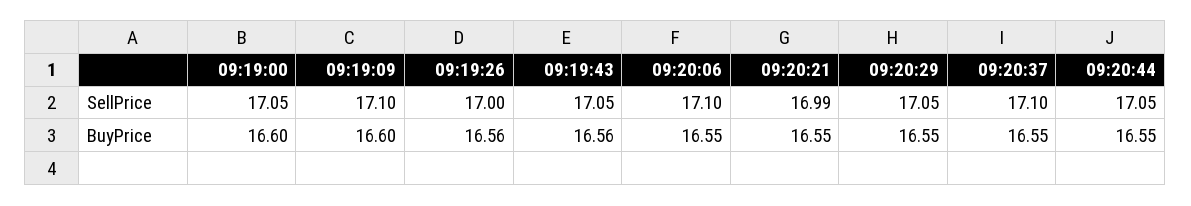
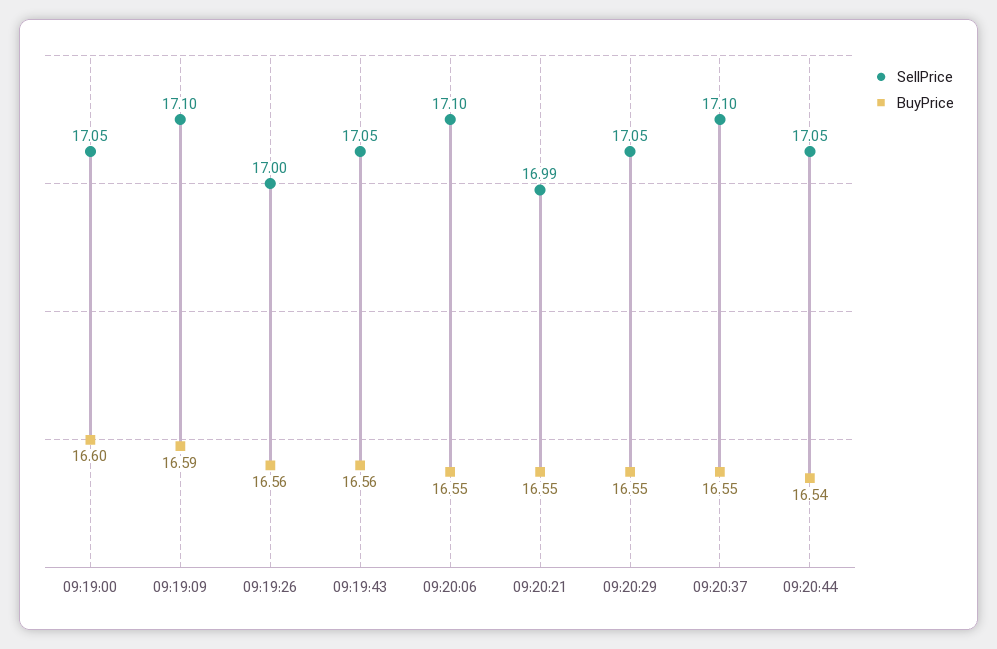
  {
    "SellPrice": {
      "09:19:00": 17.05,
      "09:19:09": 17.1,
      "09:19:26": 17,
      "09:19:43": 17.05,
      "09:20:06": 17.1,
      "09:20:21": 16.99,
      "09:20:29": 17.05,
      "09:20:37": 17.1,
      "09:20:44": 17.05
    },
    "BuyPrice": {
      "09:19:00": 16.6,
-     "09:19:09": 16.6,
+     "09:19:09": 16.59,
      "09:19:26": 16.56,
      "09:19:43": 16.56,
      "09:20:06": 16.55,
      "09:20:21": 16.55,
      "09:20:29": 16.55,
      "09:20:37": 16.55,
-     "09:20:44": 16.55
+     "09:20:44": 16.54
    }
  }

